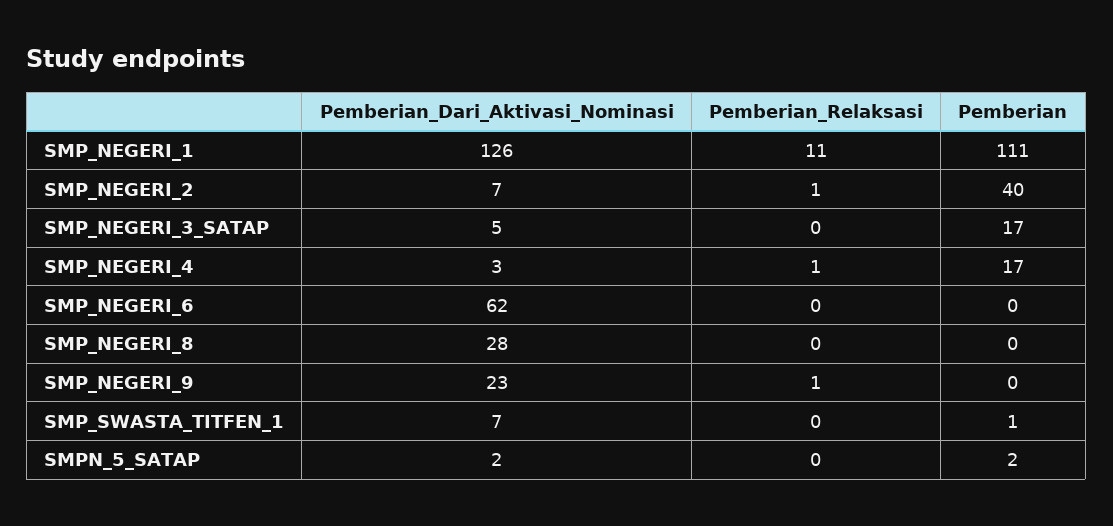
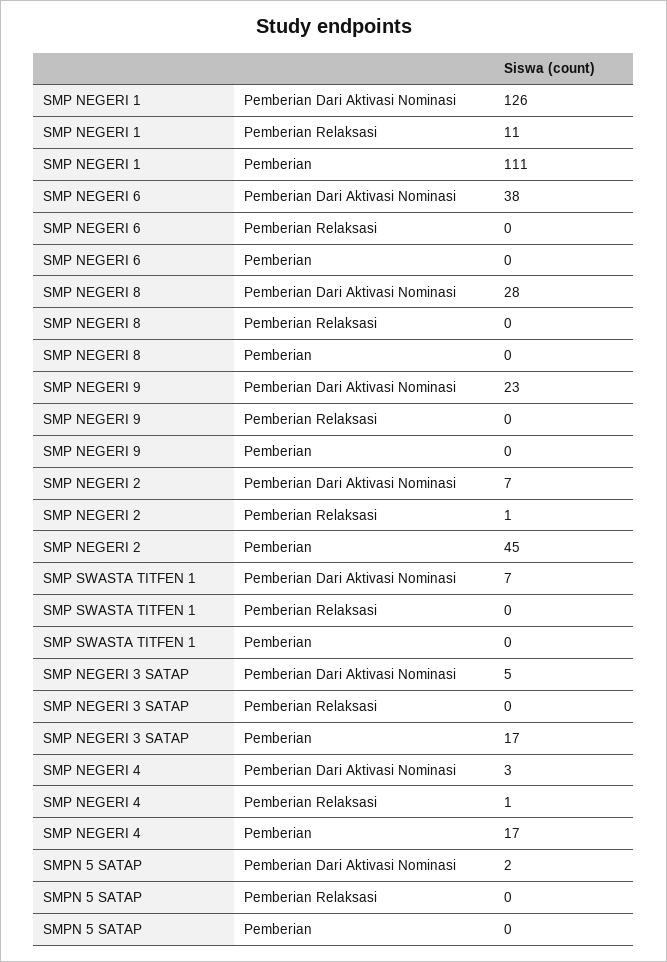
  {
    "Pemberian_Dari_Aktivasi_Nominasi": {
      "SMP_NEGERI_1": 126,
      "SMP_NEGERI_2": 7,
      "SMP_NEGERI_3_SATAP": 5,
      "SMP_NEGERI_4": 3,
-     "SMP_NEGERI_6": 62,
+     "SMP_NEGERI_6": 38,
      "SMP_NEGERI_8": 28,
      "SMP_NEGERI_9": 23,
      "SMP_SWASTA_TITFEN_1": 7,
      "SMPN_5_SATAP": 2
    },
    "Pemberian_Relaksasi": {
      "SMP_NEGERI_1": 11,
      "SMP_NEGERI_2": 1,
      "SMP_NEGERI_3_SATAP": 0,
      "SMP_NEGERI_4": 1,
      "SMP_NEGERI_6": 0,
      "SMP_NEGERI_8": 0,
-     "SMP_NEGERI_9": 1,
+     "SMP_NEGERI_9": 0,
      "SMP_SWASTA_TITFEN_1": 0,
      "SMPN_5_SATAP": 0
    },
    "Pemberian": {
      "SMP_NEGERI_1": 111,
-     "SMP_NEGERI_2": 40,
+     "SMP_NEGERI_2": 45,
      "SMP_NEGERI_3_SATAP": 17,
      "SMP_NEGERI_4": 17,
      "SMP_NEGERI_6": 0,
      "SMP_NEGERI_8": 0,
      "SMP_NEGERI_9": 0,
-     "SMP_SWASTA_TITFEN_1": 1,
+     "SMP_SWASTA_TITFEN_1": 0,
-     "SMPN_5_SATAP": 2
+     "SMPN_5_SATAP": 0
    }
  }

